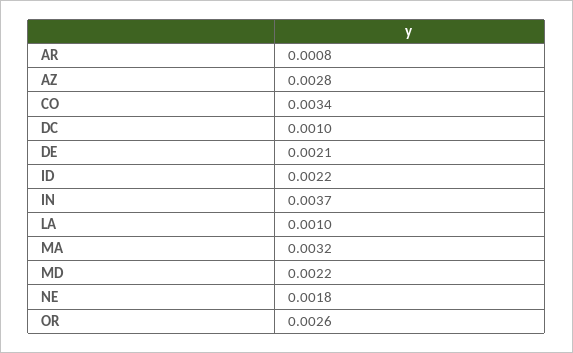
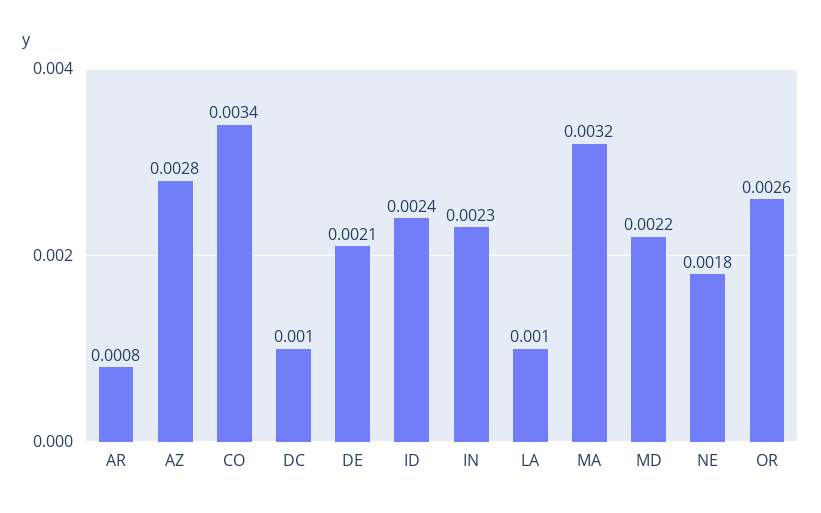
  {
    "AR": 0.0008,
    "AZ": 0.0028,
    "CO": 0.0034,
    "DC": 0.001,
    "DE": 0.0021,
-   "ID": 0.0022,
+   "ID": 0.0024,
-   "IN": 0.0037,
+   "IN": 0.0023,
    "LA": 0.001,
    "MA": 0.0032,
    "MD": 0.0022,
    "NE": 0.0018,
    "OR": 0.0026
  }

